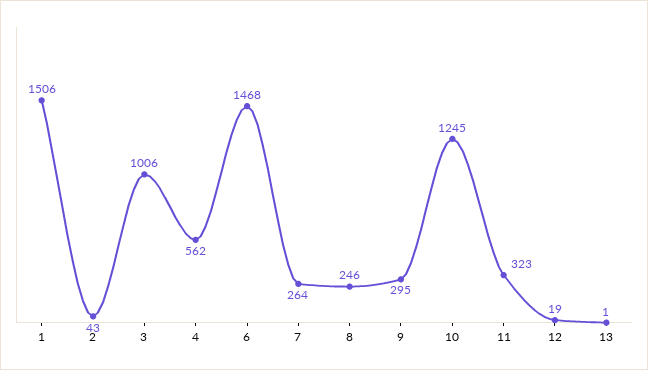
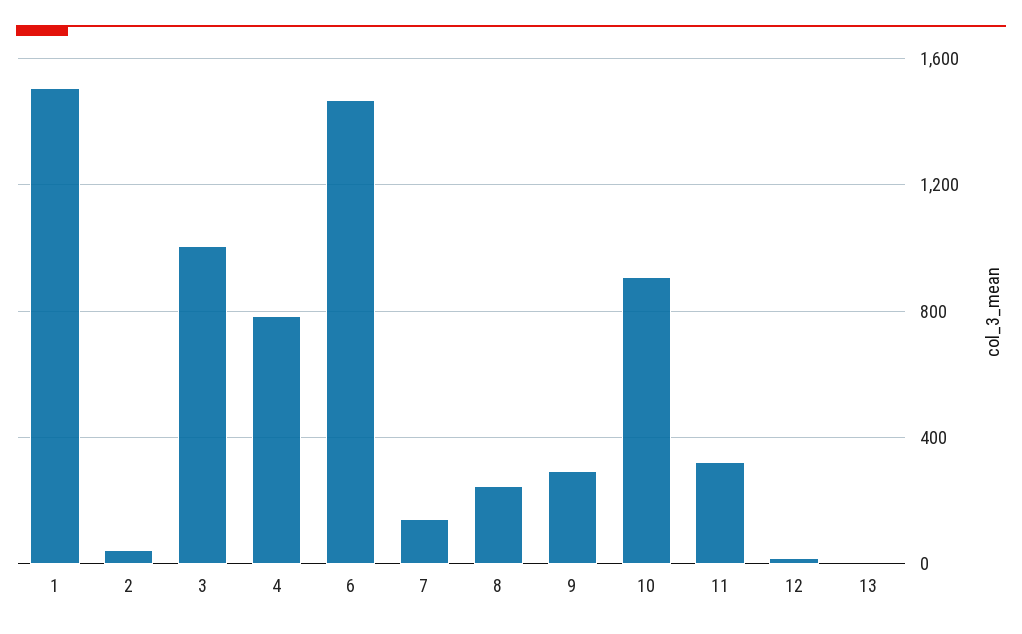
  {
    "1": 1506,
    "2": 43,
    "3": 1006,
-   "4": 562,
+   "4": 800,
    "6": 1468,
-   "7": 264,
+   "7": 150,
    "8": 246,
    "9": 295,
-   "10": 1245,
+   "10": 900,
    "11": 323,
    "12": 19,
    "13": 1
  }

